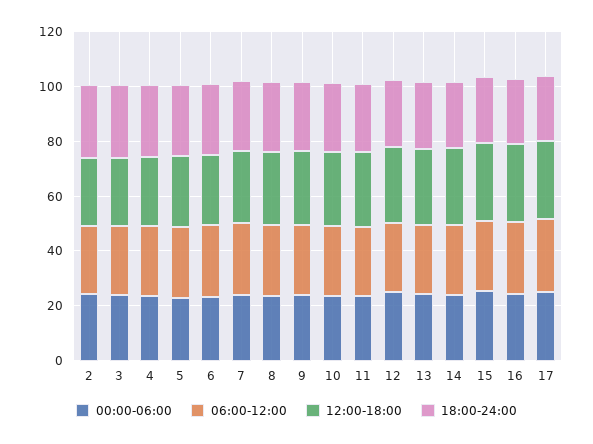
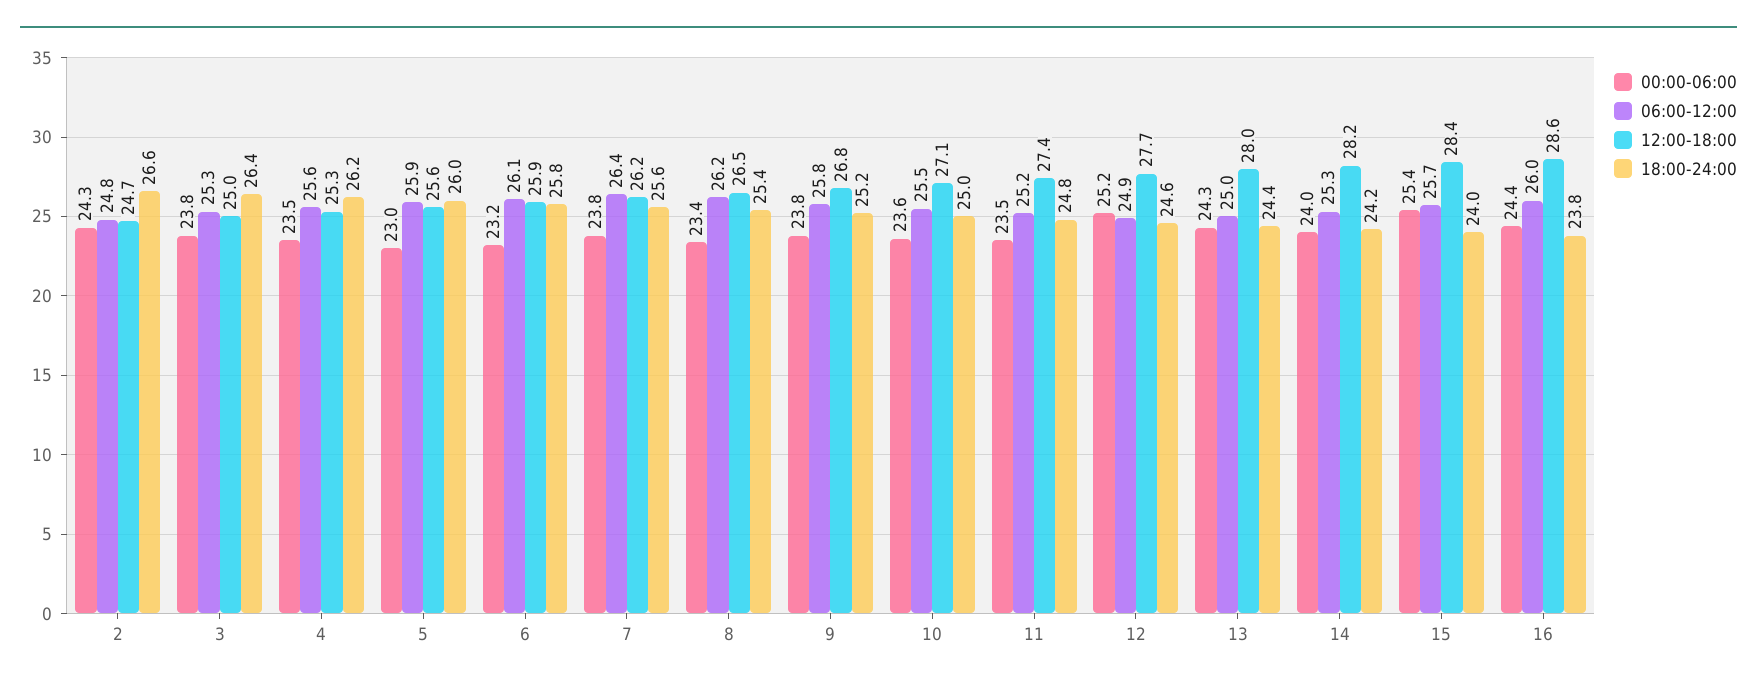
  {
    "00:00-06:00": {
      "2": 24.3,
      "3": 23.8,
      "4": 23.5,
      "5": 23,
      "6": 23.2,
      "7": 23.8,
      "8": 23.4,
      "9": 23.8,
      "10": 23.6,
      "11": 23.5,
      "12": 25.2,
      "13": 24.3,
      "14": 24,
      "15": 25.4,
-     "16": 24.4,
+     "16": 24.4
-     "17": 25
    },
    "06:00-12:00": {
      "2": 24.8,
      "3": 25.3,
      "4": 25.6,
      "5": 25.9,
      "6": 26.1,
      "7": 26.4,
      "8": 26.2,
      "9": 25.8,
      "10": 25.5,
      "11": 25.2,
      "12": 24.9,
      "13": 25,
      "14": 25.3,
      "15": 25.7,
-     "16": 26,
+     "16": 26
-     "17": 25
    },
    "12:00-18:00": {
      "2": 24.7,
      "3": 25,
      "4": 25.3,
      "5": 25.6,
      "6": 25.9,
      "7": 26.2,
      "8": 26.5,
      "9": 26.8,
      "10": 27.1,
      "11": 27.4,
      "12": 27.7,
      "13": 28,
      "14": 28.2,
      "15": 28.4,
-     "16": 28.6,
+     "16": 28.6
-     "17": 30
    },
    "18:00-24:00": {
      "2": 26.6,
      "3": 26.4,
      "4": 26.2,
      "5": 26,
      "6": 25.8,
      "7": 25.6,
      "8": 25.4,
      "9": 25.2,
      "10": 25,
      "11": 24.8,
      "12": 24.6,
      "13": 24.4,
      "14": 24.2,
      "15": 24,
-     "16": 23.8,
+     "16": 23.8
-     "17": 25
    }
  }

